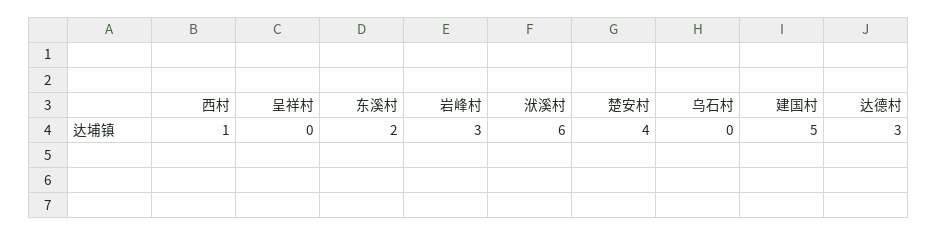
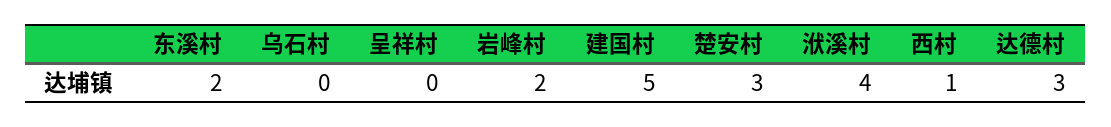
  {
    "西村": 1,
    "呈祥村": 0,
    "东溪村": 2,
-   "岩峰村": 3,
+   "岩峰村": 2,
-   "洑溪村": 6,
+   "洑溪村": 4,
-   "楚安村": 4,
+   "楚安村": 3,
    "乌石村": 0,
    "建国村": 5,
    "达德村": 3
  }

